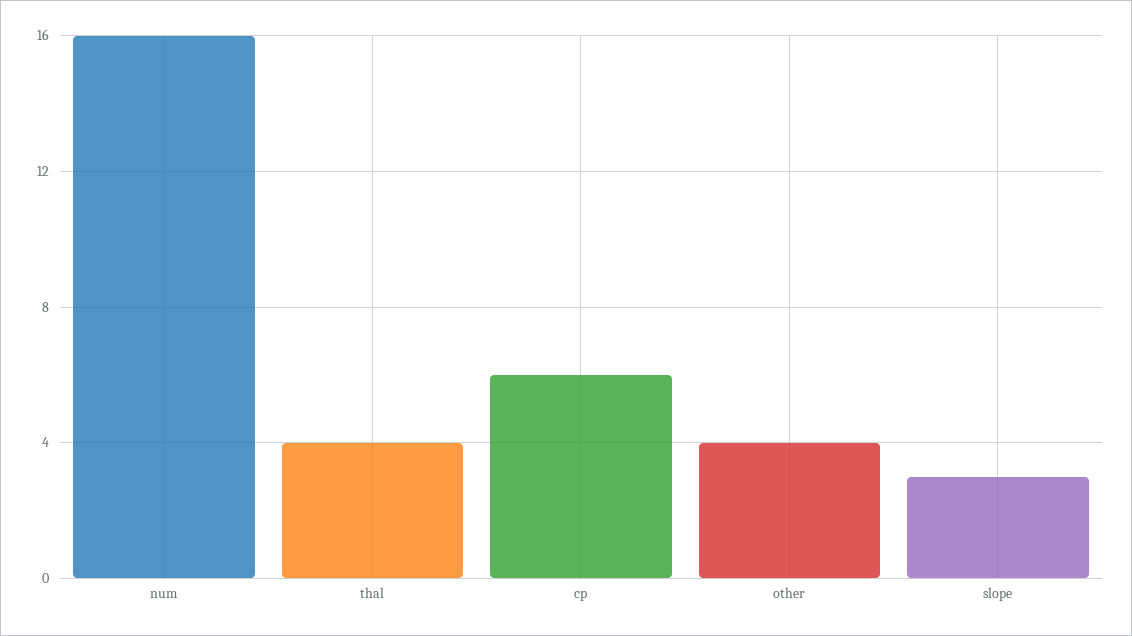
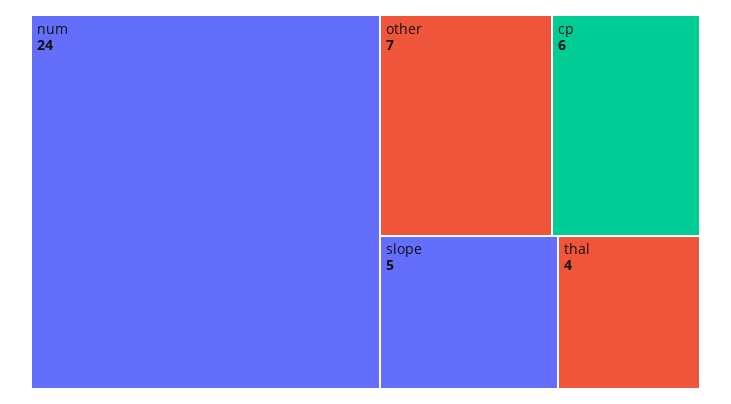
  {
-   "num": 16,
+   "num": 24,
    "thal": 4,
    "cp": 6,
-   "other": 4,
+   "other": 7,
-   "slope": 3
+   "slope": 5
  }

